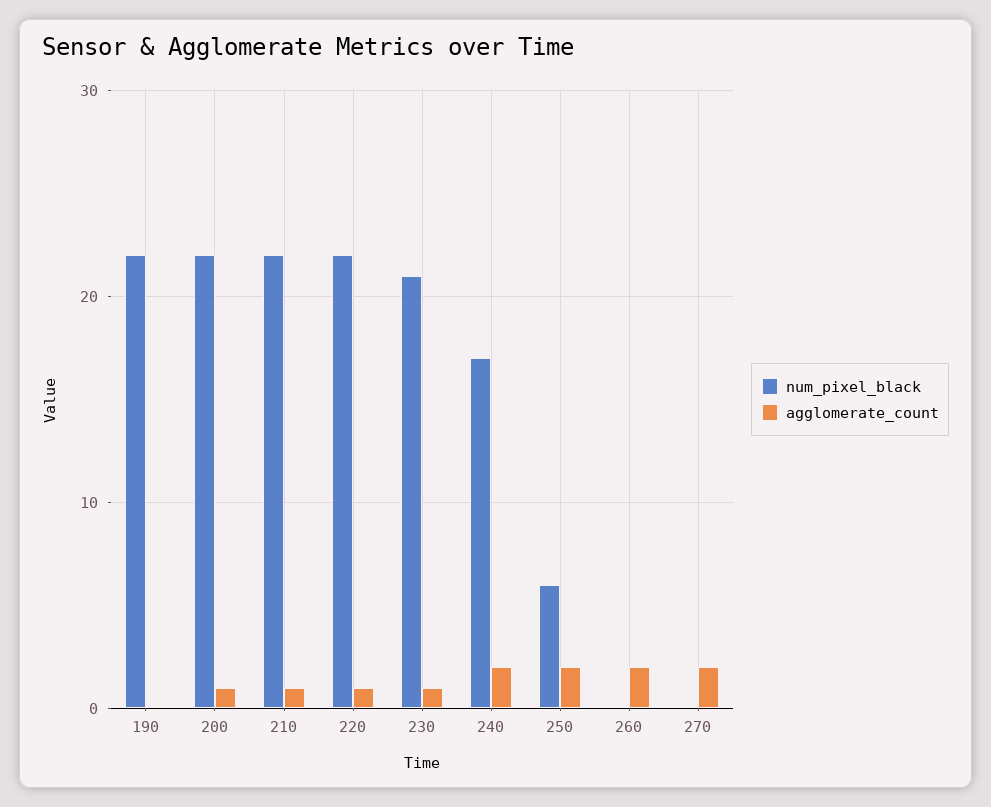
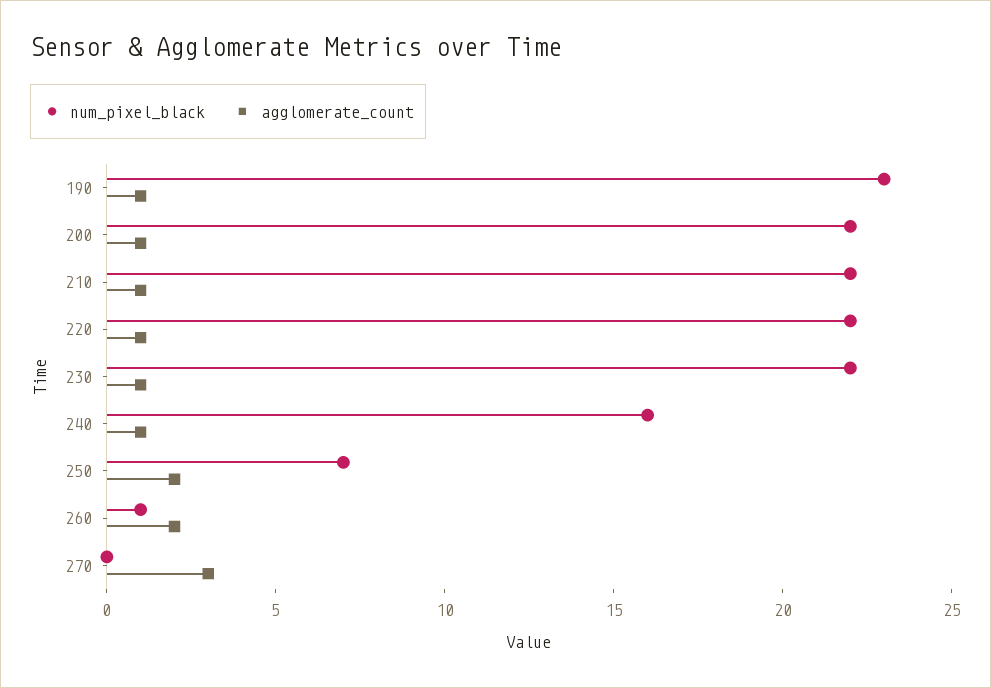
  {
    "num_pixel_black": {
-     "190": 22,
+     "190": 23,
      "200": 22,
      "210": 22,
      "220": 22,
-     "230": 21,
+     "230": 22,
-     "240": 17,
+     "240": 16,
-     "250": 6,
+     "250": 7,
-     "260": 0,
+     "260": 1,
      "270": 0
    },
    "agglomerate_count": {
-     "190": 0,
+     "190": 1,
      "200": 1,
      "210": 1,
      "220": 1,
      "230": 1,
-     "240": 2,
+     "240": 1,
      "250": 2,
      "260": 2,
-     "270": 2
+     "270": 3
    }
  }

